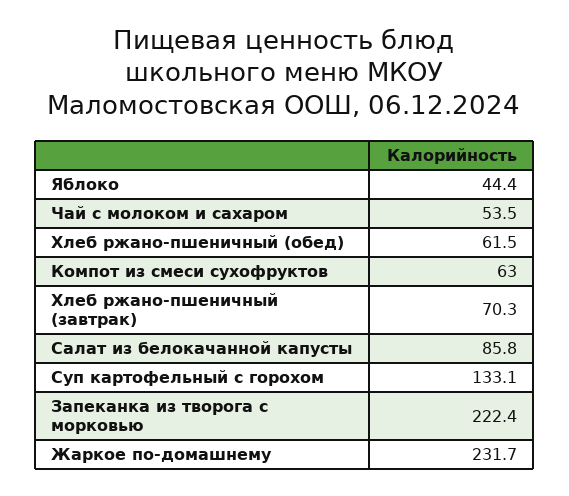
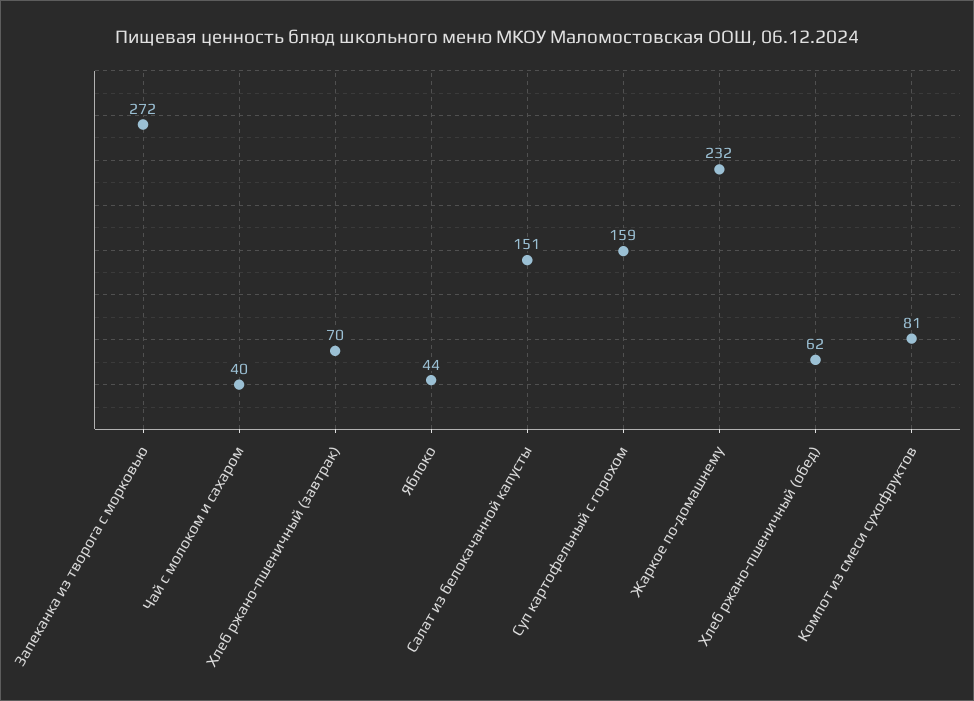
  {
    "Яблоко": 44.4,
-   "Чай с молоком и сахаром": 53.5,
+   "Чай с молоком и сахаром": 40,
    "Хлеб ржано-пшеничный (обед)": 61.5,
-   "Компот из смеси сухофруктов": 63,
+   "Компот из смеси сухофруктов": 81,
    "Хлеб ржано-пшеничный (завтрак)": 70.3,
-   "Салат из белокачанной капусты": 85.8,
+   "Салат из белокачанной капусты": 151,
-   "Суп картофельный с горохом": 133.1,
+   "Суп картофельный с горохом": 159,
-   "Запеканка из творога с морковью": 222.4,
+   "Запеканка из творога с морковью": 272,
    "Жаркое по-домашнему": 231.7
  }

